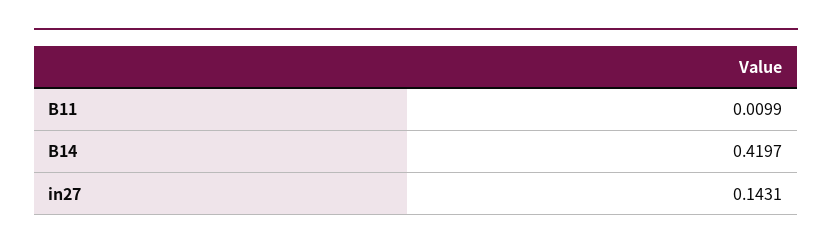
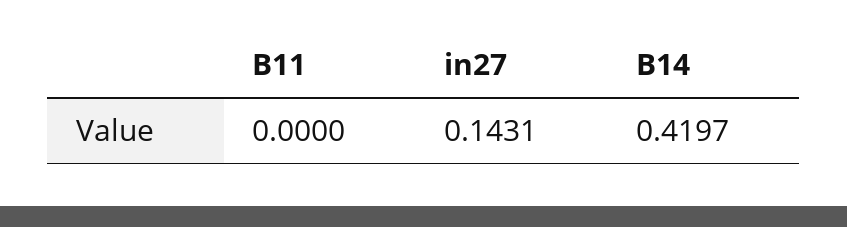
  {
-   "B11": 0.0099,
+   "B11": 0,
    "B14": 0.4197,
    "in27": 0.1431
  }

